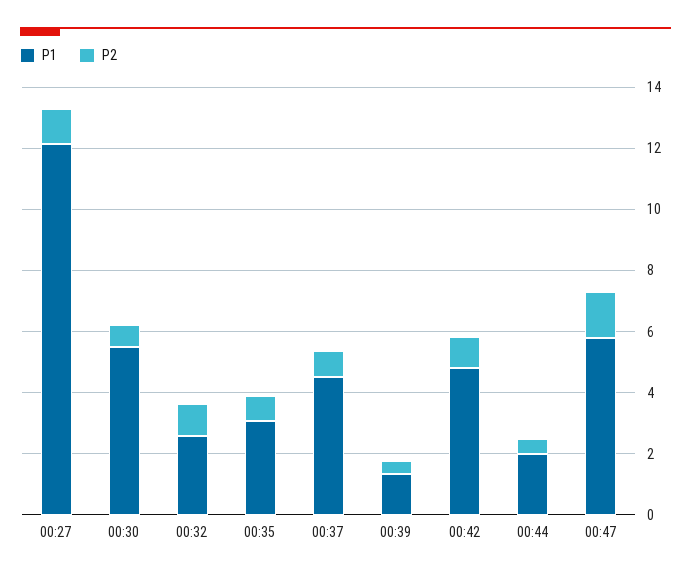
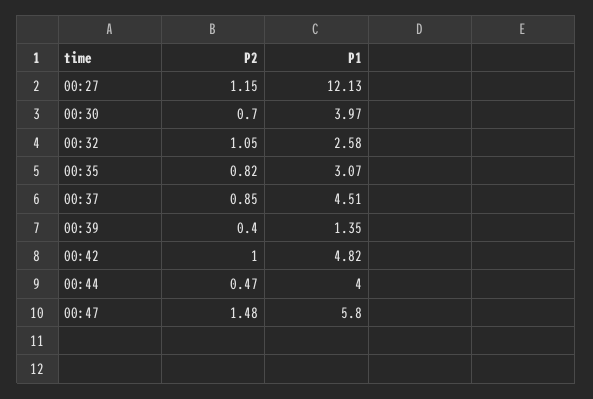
  {
    "P1": {
      "00:27": 12.13,
-     "00:30": 5.5,
+     "00:30": 3.97,
      "00:32": 2.58,
      "00:35": 3.07,
      "00:37": 4.51,
      "00:39": 1.35,
      "00:42": 4.82,
-     "00:44": 2,
+     "00:44": 4,
      "00:47": 5.8
    },
    "P2": {
      "00:27": 1.15,
      "00:30": 0.7,
      "00:32": 1.05,
      "00:35": 0.82,
      "00:37": 0.85,
      "00:39": 0.4,
      "00:42": 1,
      "00:44": 0.47,
      "00:47": 1.48
    }
  }

